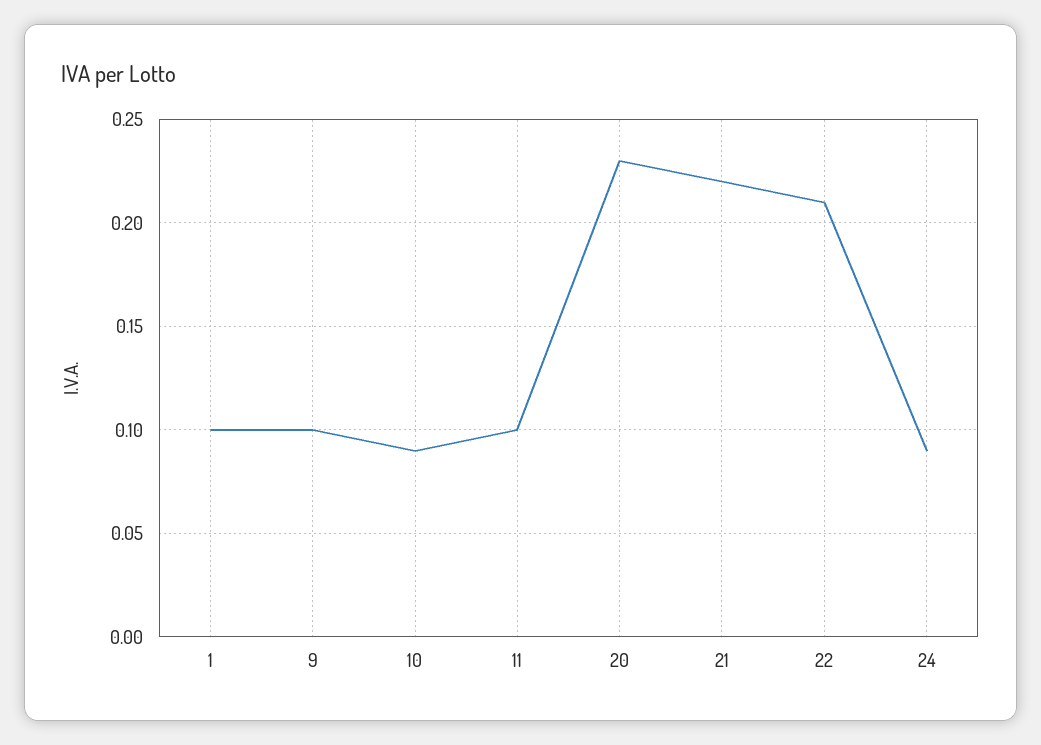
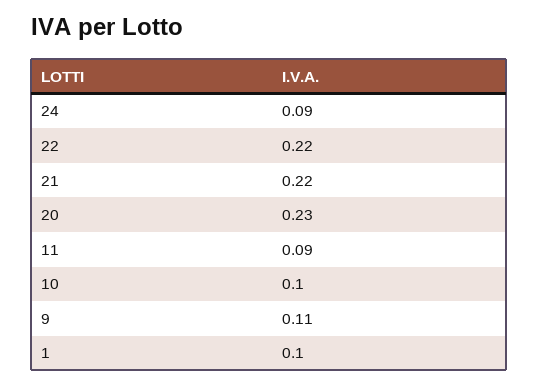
  {
    "1": 0.1,
-   "9": 0.1,
+   "9": 0.11,
-   "10": 0.09,
+   "10": 0.1,
-   "11": 0.1,
+   "11": 0.09,
    "20": 0.23,
    "21": 0.22,
-   "22": 0.21,
+   "22": 0.22,
    "24": 0.09
  }

